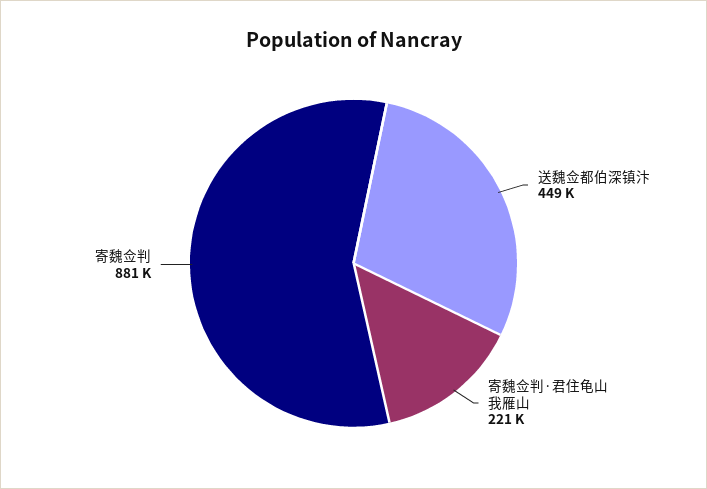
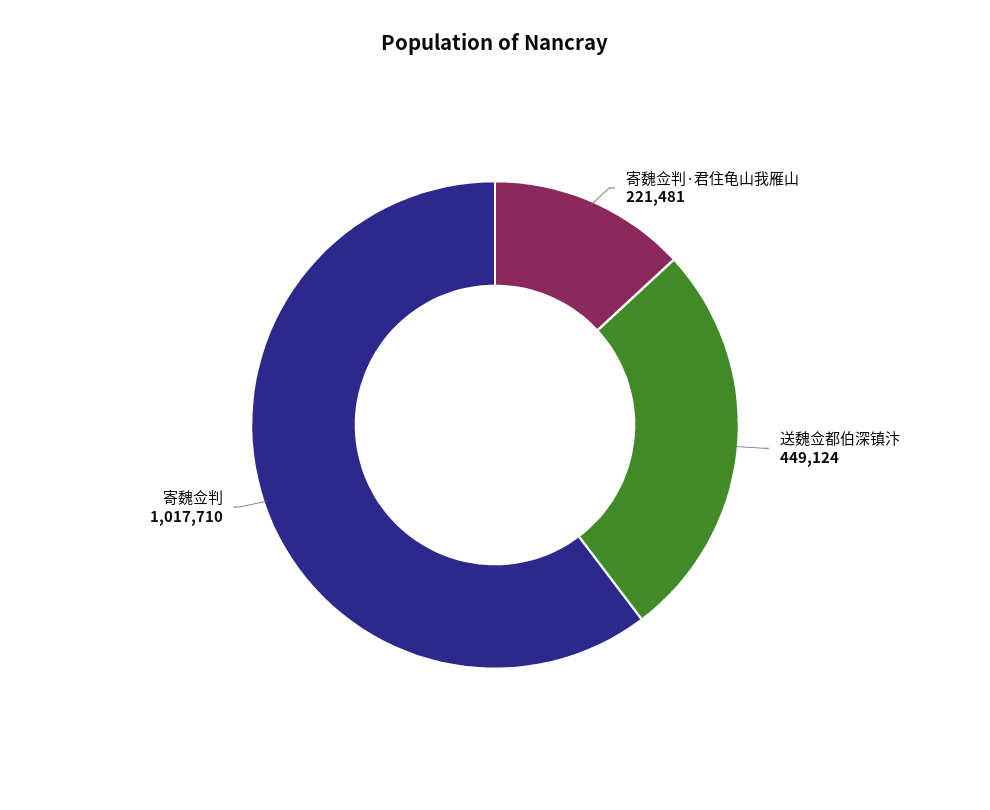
  {
    "送魏佥都伯深镇汴": 449124,
    "寄魏佥判·君住龟山我雁山": 221481,
-   "寄魏佥判": 881000
+   "寄魏佥判": 1017710
  }

